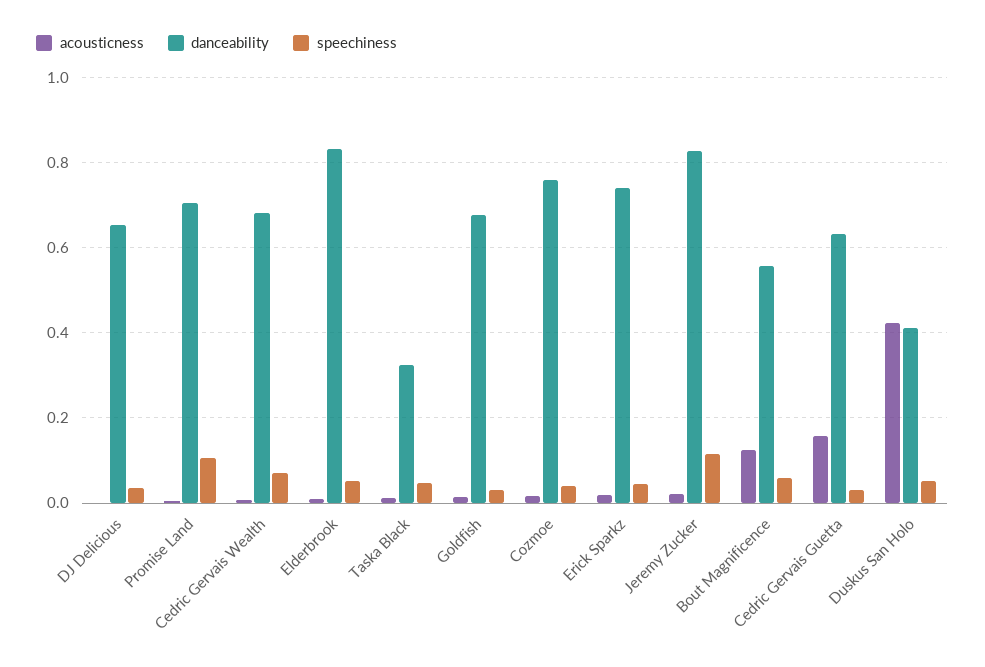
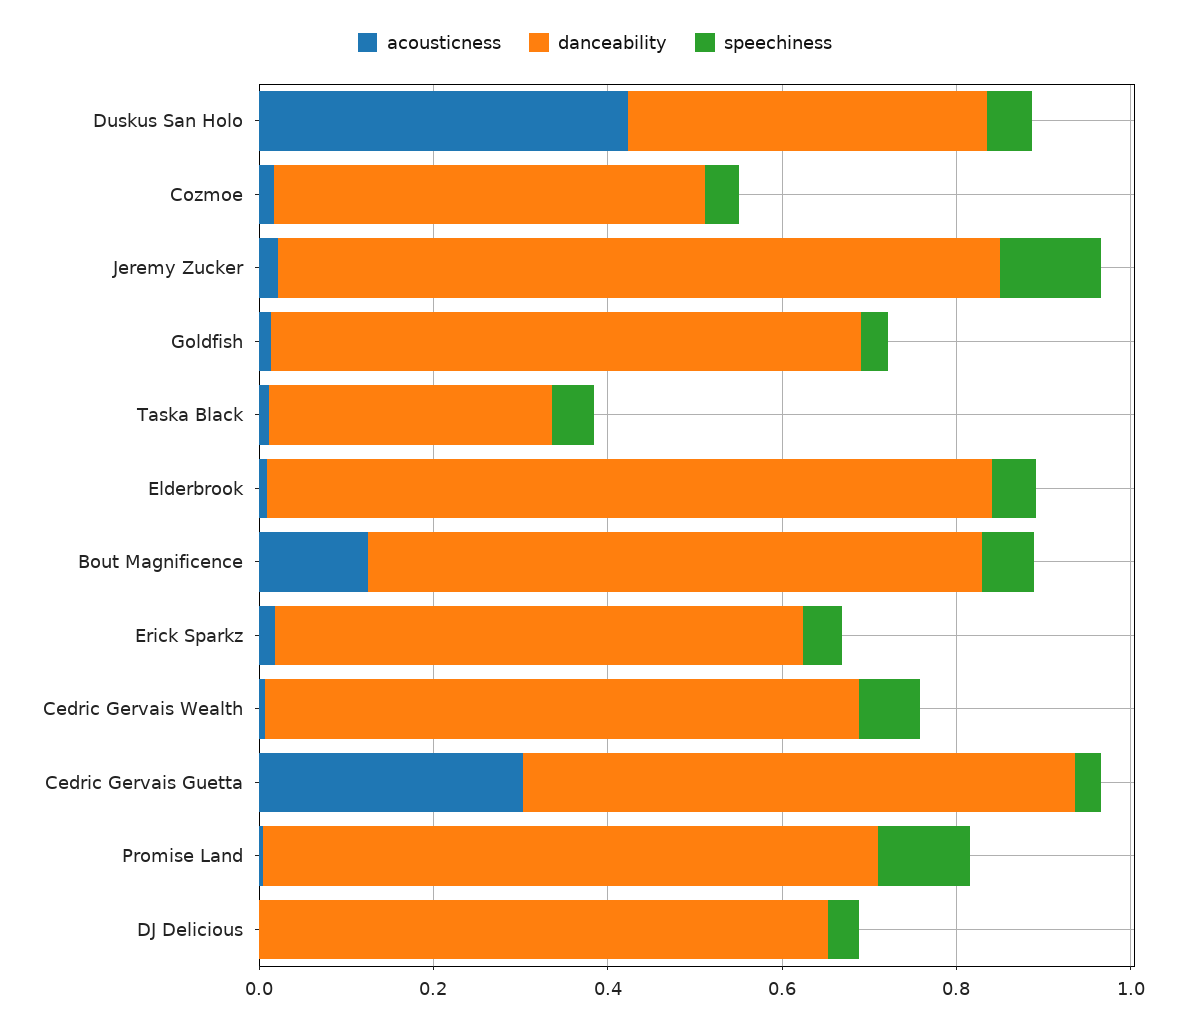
  {
    "acousticness": {
      "DJ Delicious": 0,
      "Promise Land": 0,
      "Cedric Gervais Wealth": 0,
      "Elderbrook": 0,
      "Taska Black": 0.02,
      "Goldfish": 0.02,
      "Cozmoe": 0.02,
      "Erick Sparkz": 0.02,
      "Jeremy Zucker": 0.02,
      "Bout Magnificence": 0.12,
-     "Cedric Gervais Guetta": 0.16,
+     "Cedric Gervais Guetta": 0.3,
      "Duskus San Holo": 0.42
    },
    "danceability": {
      "DJ Delicious": 0.66,
      "Promise Land": 0.7,
      "Cedric Gervais Wealth": 0.68,
      "Elderbrook": 0.84,
      "Taska Black": 0.32,
      "Goldfish": 0.68,
-     "Cozmoe": 0.76,
+     "Cozmoe": 0.5,
-     "Erick Sparkz": 0.74,
+     "Erick Sparkz": 0.6,
      "Jeremy Zucker": 0.82,
-     "Bout Magnificence": 0.56,
+     "Bout Magnificence": 0.7,
      "Cedric Gervais Guetta": 0.64,
      "Duskus San Holo": 0.42
    },
    "speechiness": {
      "DJ Delicious": 0.04,
      "Promise Land": 0.1,
      "Cedric Gervais Wealth": 0.08,
      "Elderbrook": 0.06,
      "Taska Black": 0.04,
      "Goldfish": 0.04,
      "Cozmoe": 0.04,
      "Erick Sparkz": 0.04,
      "Jeremy Zucker": 0.12,
      "Bout Magnificence": 0.06,
      "Cedric Gervais Guetta": 0.02,
      "Duskus San Holo": 0.06
    }
  }

